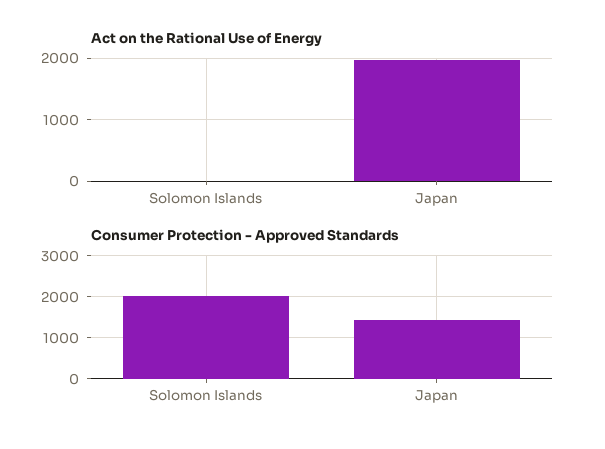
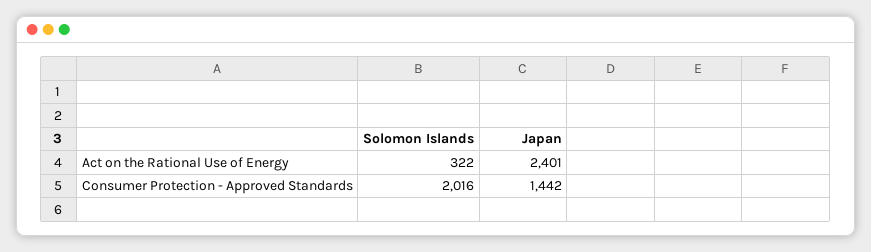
  {
    "Act on the Rational Use of Energy": {
-     "Solomon Islands": 0,
+     "Solomon Islands": 322,
-     "Japan": 2000
+     "Japan": 2401
    },
    "Consumer Protection - Approved Standards": {
      "Solomon Islands": 2016,
      "Japan": 1442
    }
  }

